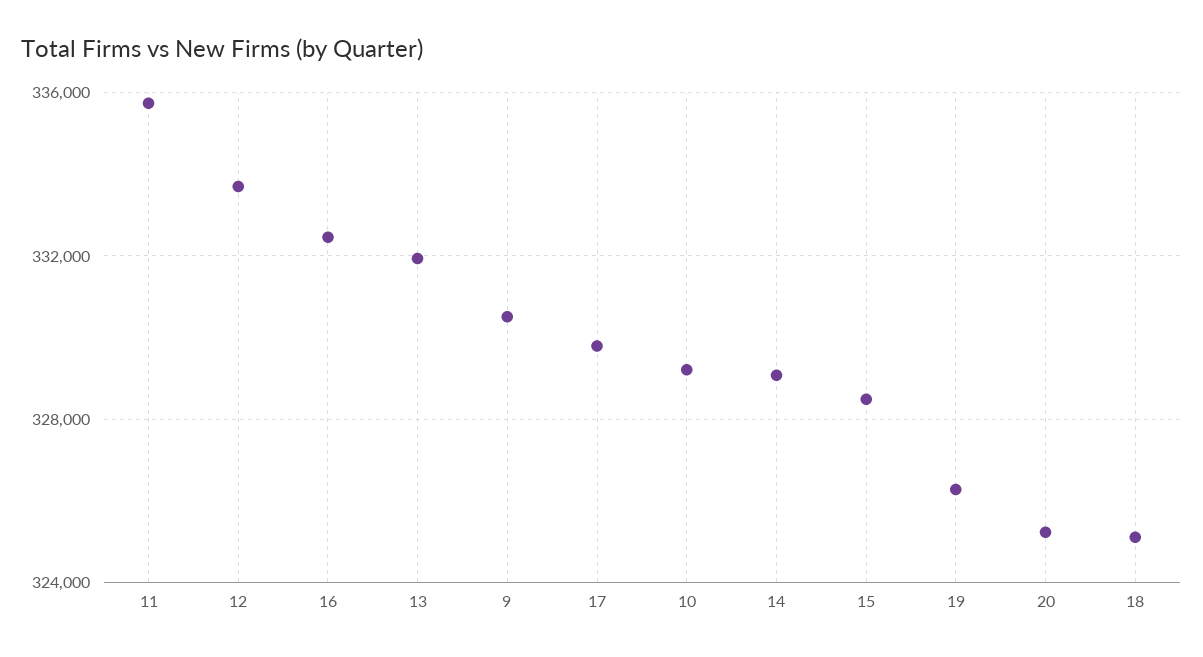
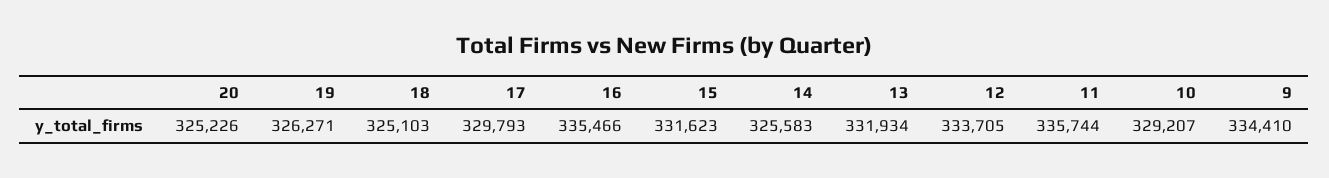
  {
    "11": 335744,
    "12": 333705,
-   "16": 332500,
+   "16": 335466,
    "13": 331934,
-   "9": 330500,
+   "9": 334410,
    "17": 329793,
    "10": 329207,
-   "14": 329000,
+   "14": 325583,
-   "15": 328500,
+   "15": 331623,
    "19": 326271,
    "20": 325226,
    "18": 325103
  }

